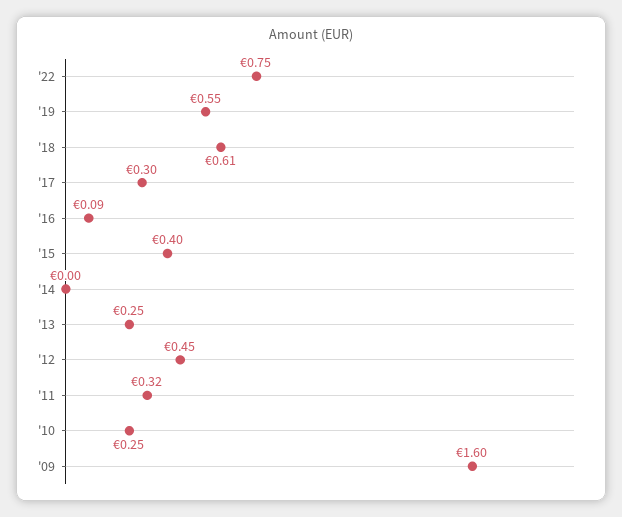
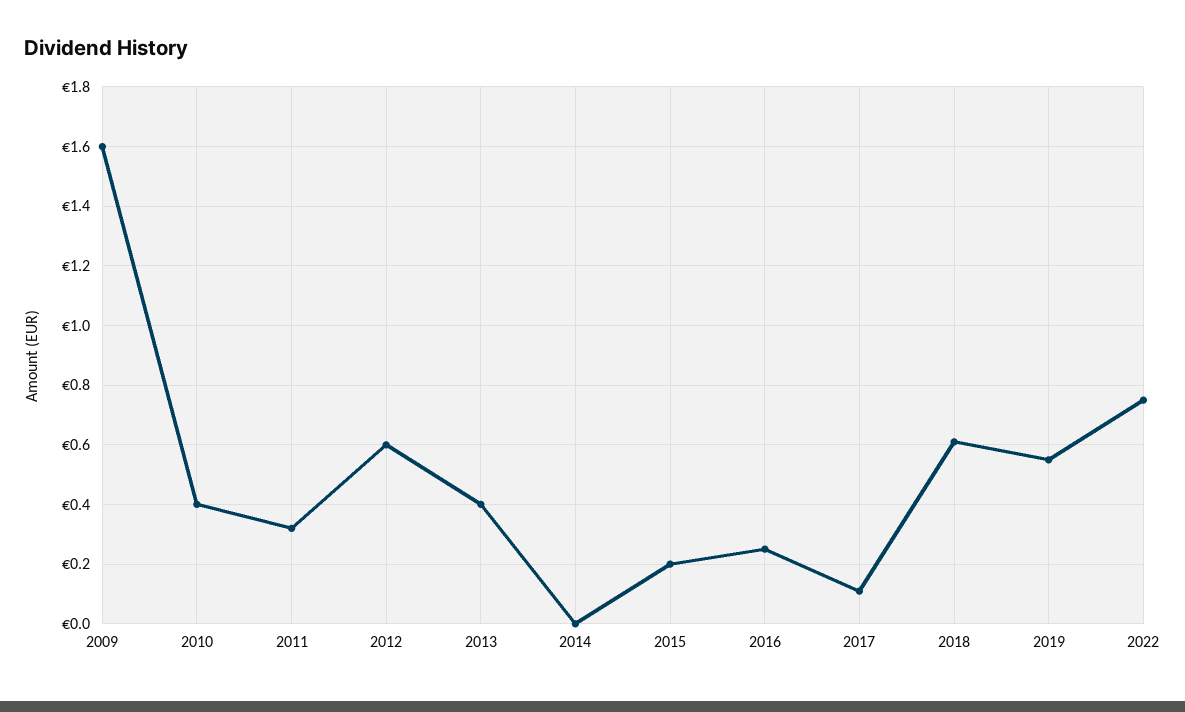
  {
    "'22": 0.75,
    "'19": 0.55,
    "'18": 0.61,
-   "'17": 0.3,
+   "'17": 0.1,
-   "'16": 0.09,
+   "'16": 0.25,
-   "'15": 0.4,
+   "'15": 0.2,
    "'14": 0,
-   "'13": 0.25,
+   "'13": 0.4,
-   "'12": 0.45,
+   "'12": 0.6,
    "'11": 0.32,
-   "'10": 0.25,
+   "'10": 0.4,
    "'09": 1.6
  }

